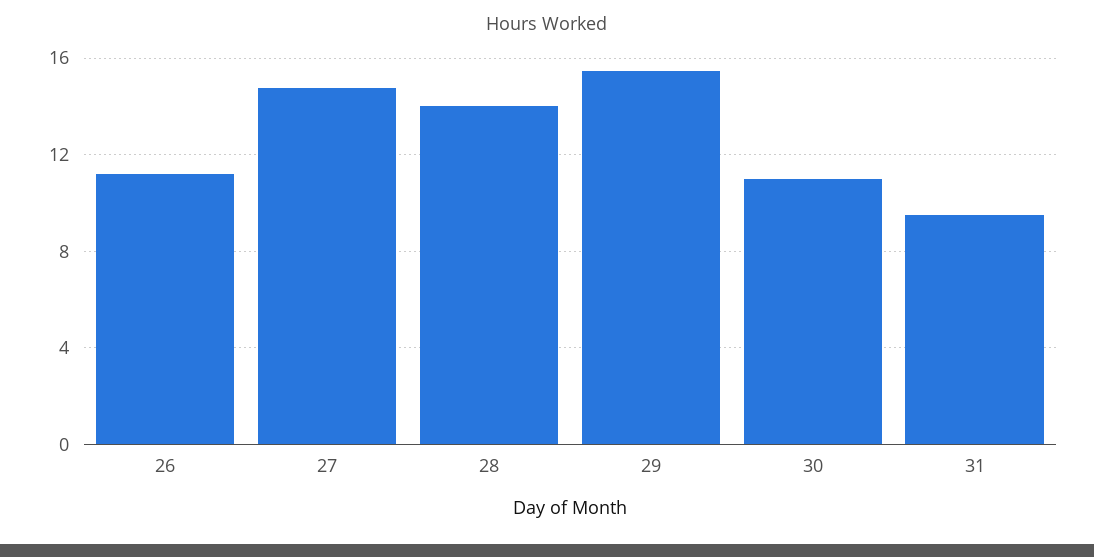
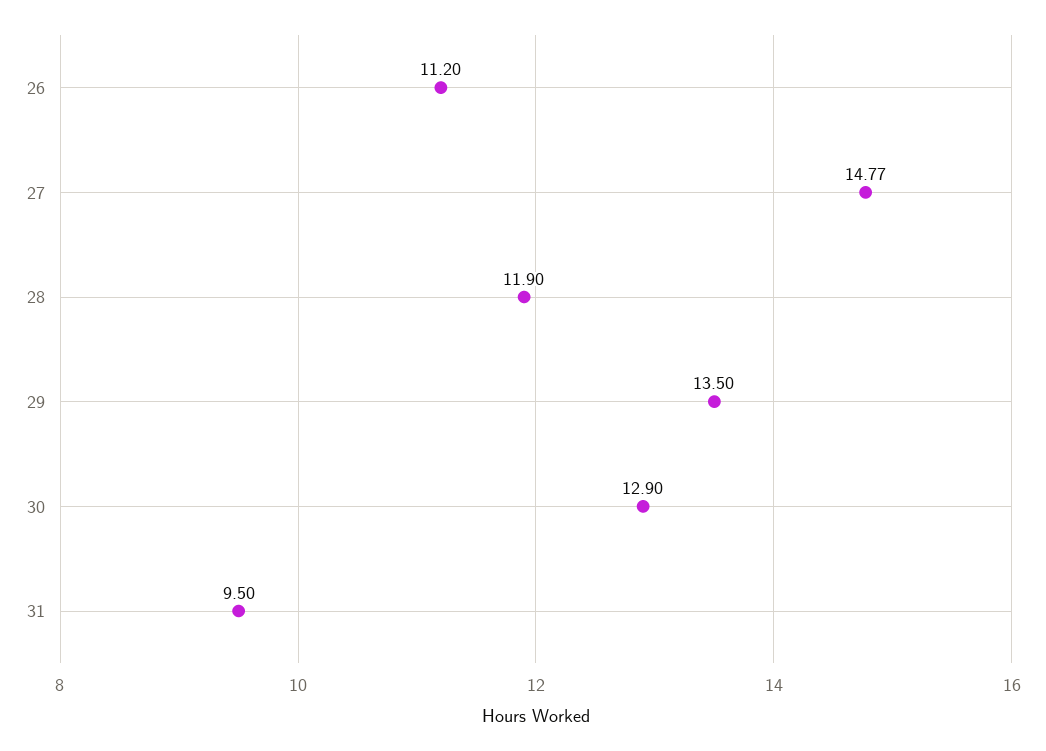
  {
    "26": 11.2,
    "27": 14.77,
-   "28": 14,
+   "28": 11.9,
-   "29": 15.5,
+   "29": 13.5,
-   "30": 11,
+   "30": 12.9,
    "31": 9.5
  }

